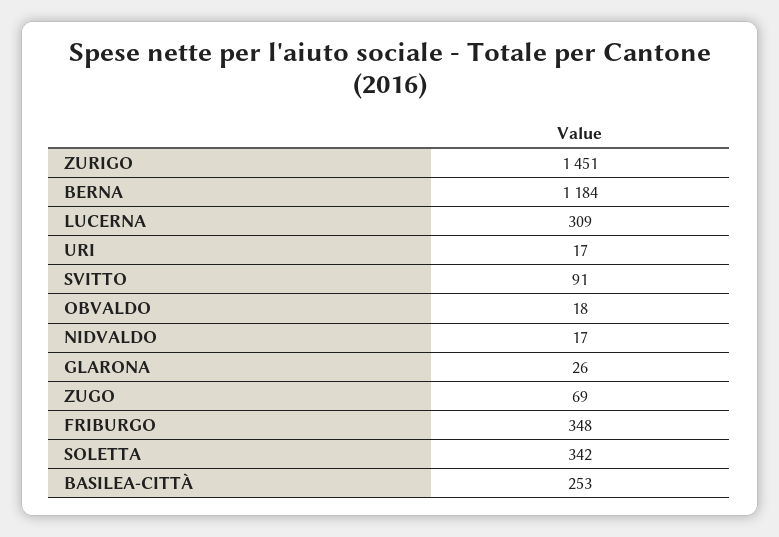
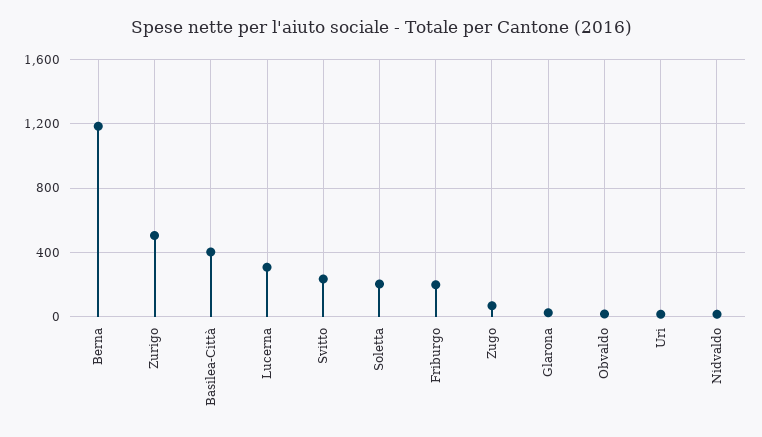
  {
-   "ZURIGO": 1451,
+   "ZURIGO": 500,
    "BERNA": 1184,
    "LUCERNA": 309,
    "URI": 17,
-   "SVITTO": 91,
+   "SVITTO": 250,
    "OBVALDO": 18,
    "NIDVALDO": 17,
    "GLARONA": 26,
    "ZUGO": 69,
-   "FRIBURGO": 348,
+   "FRIBURGO": 200,
-   "SOLETTA": 342,
+   "SOLETTA": 200,
-   "BASILEA-CITTÀ": 253
+   "BASILEA-CITTÀ": 400
  }

